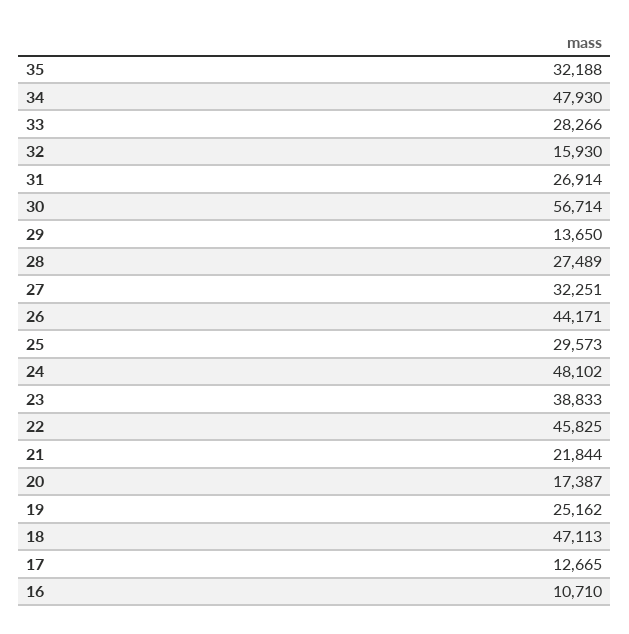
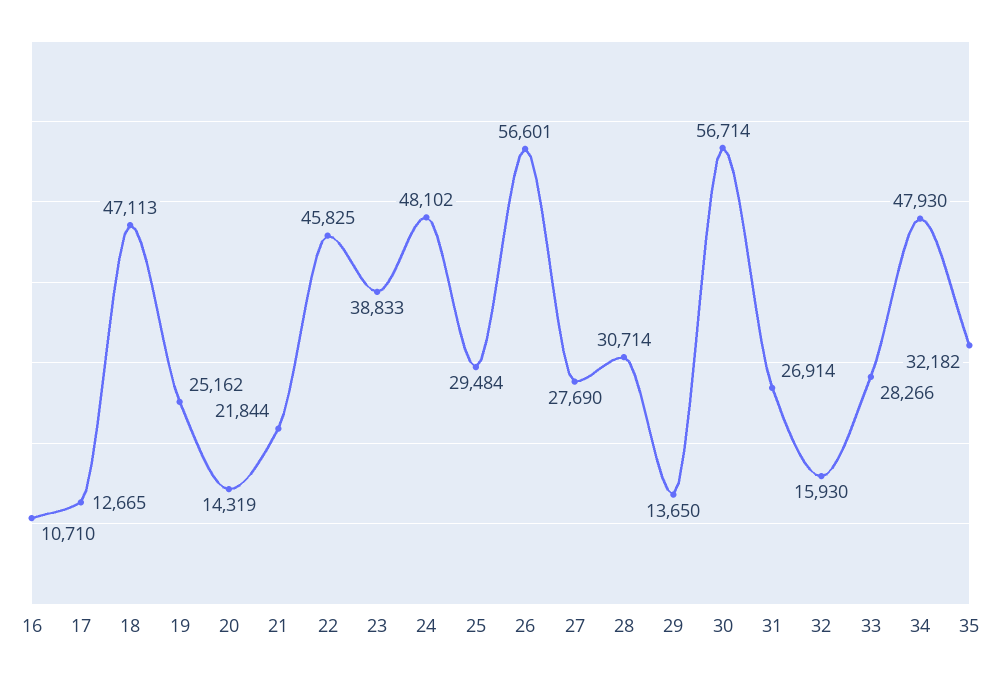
  {
-   "35": 32188,
+   "35": 32182,
    "34": 47930,
    "33": 28266,
    "32": 15930,
    "31": 26914,
    "30": 56714,
    "29": 13650,
-   "28": 27489,
+   "28": 30714,
-   "27": 32251,
+   "27": 27690,
-   "26": 44171,
+   "26": 56601,
-   "25": 29573,
+   "25": 29484,
    "24": 48102,
    "23": 38833,
    "22": 45825,
    "21": 21844,
-   "20": 17387,
+   "20": 14319,
    "19": 25162,
    "18": 47113,
    "17": 12665,
    "16": 10710
  }

